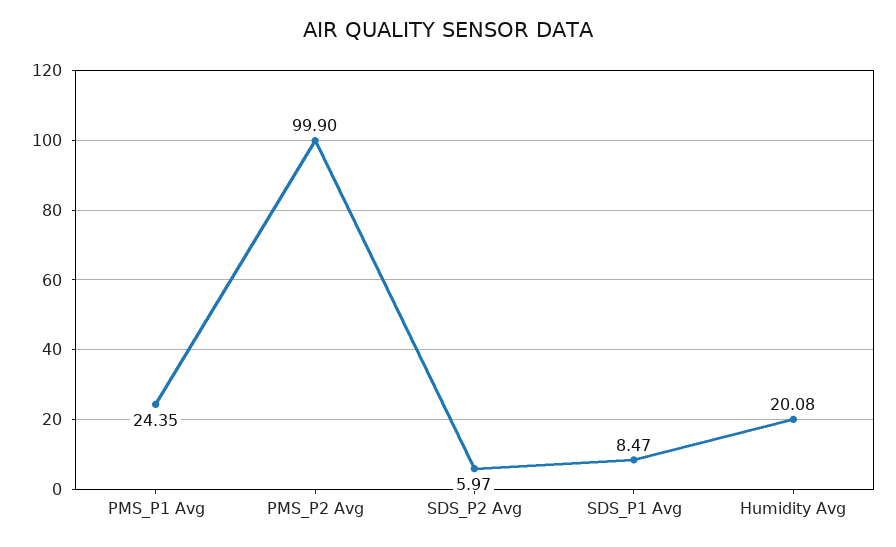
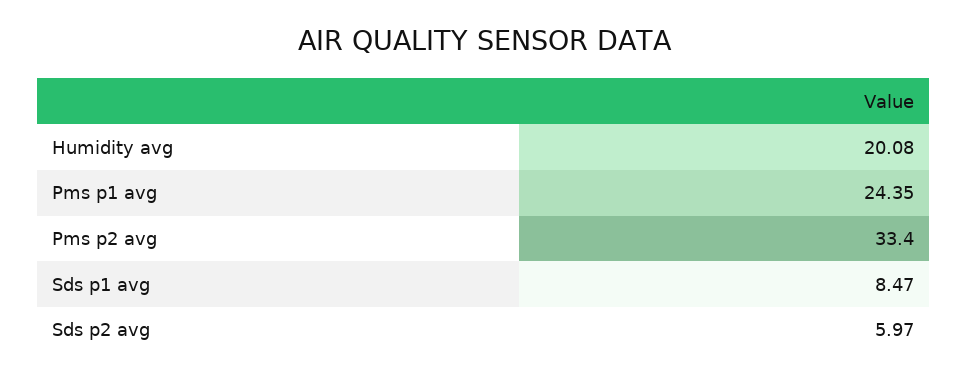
  {
    "PMS_P1 Avg": 24.35,
-   "PMS_P2 Avg": 99.9,
+   "PMS_P2 Avg": 33.4,
    "SDS_P2 Avg": 5.97,
    "SDS_P1 Avg": 8.47,
    "Humidity Avg": 20.08
  }

